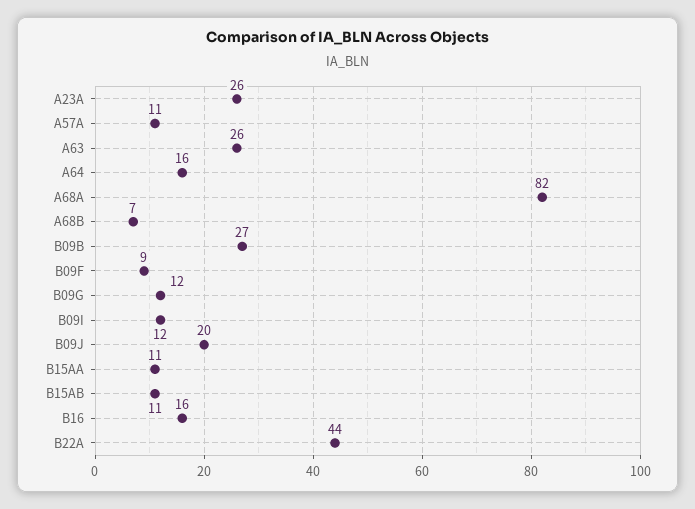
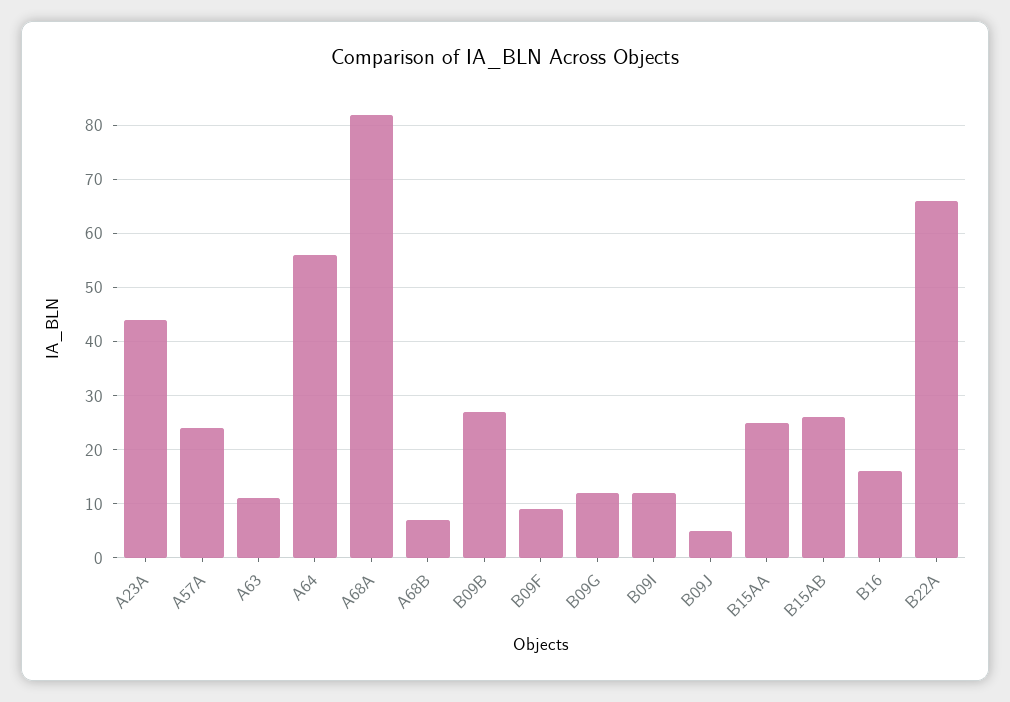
  {
-   "A23A": 26,
+   "A23A": 45,
-   "A57A": 11,
+   "A57A": 25,
-   "A63": 26,
+   "A63": 10,
-   "A64": 16,
+   "A64": 55,
    "A68A": 82,
    "A68B": 7,
    "B09B": 27,
    "B09F": 9,
    "B09G": 12,
    "B09I": 12,
-   "B09J": 20,
+   "B09J": 5,
-   "B15AA": 11,
+   "B15AA": 25,
-   "B15AB": 11,
+   "B15AB": 25,
    "B16": 16,
-   "B22A": 44
+   "B22A": 65
  }

